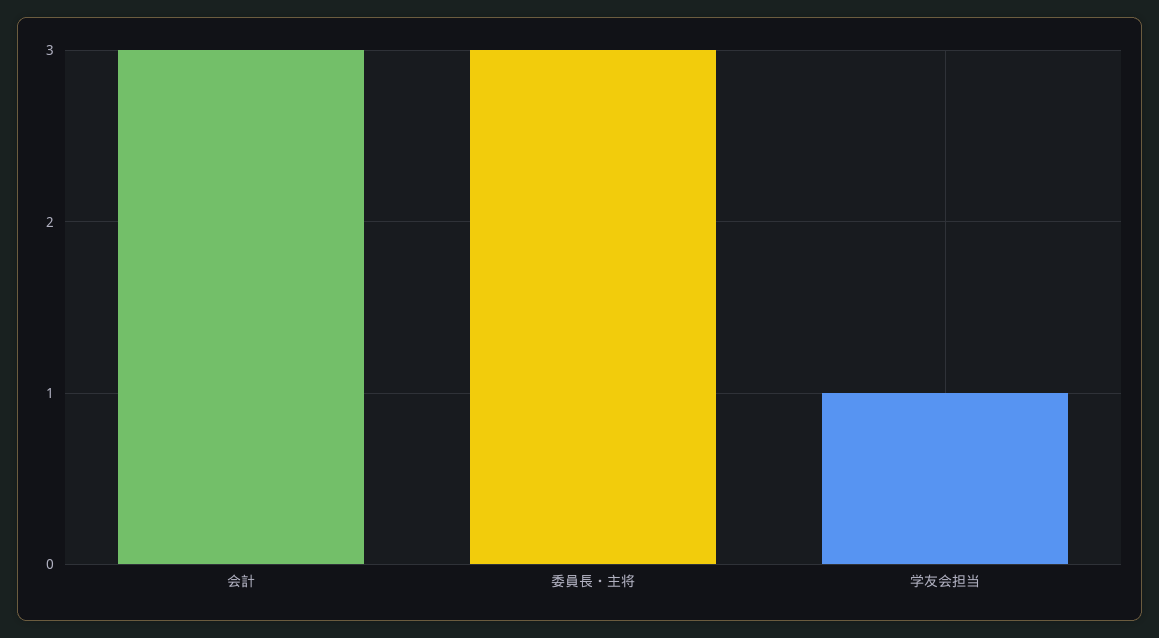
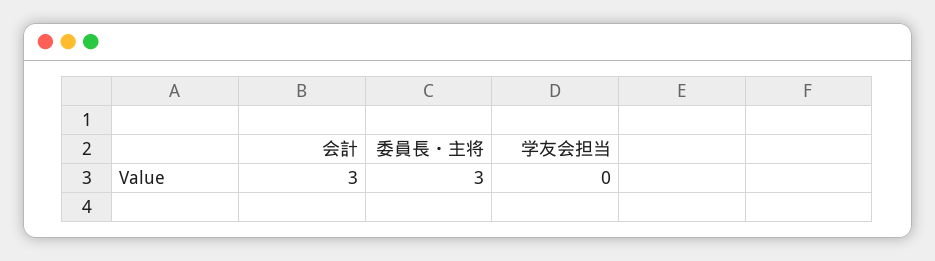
  {
    "会計": 3,
    "委員長・主将": 3,
-   "学友会担当": 1
+   "学友会担当": 0
  }

